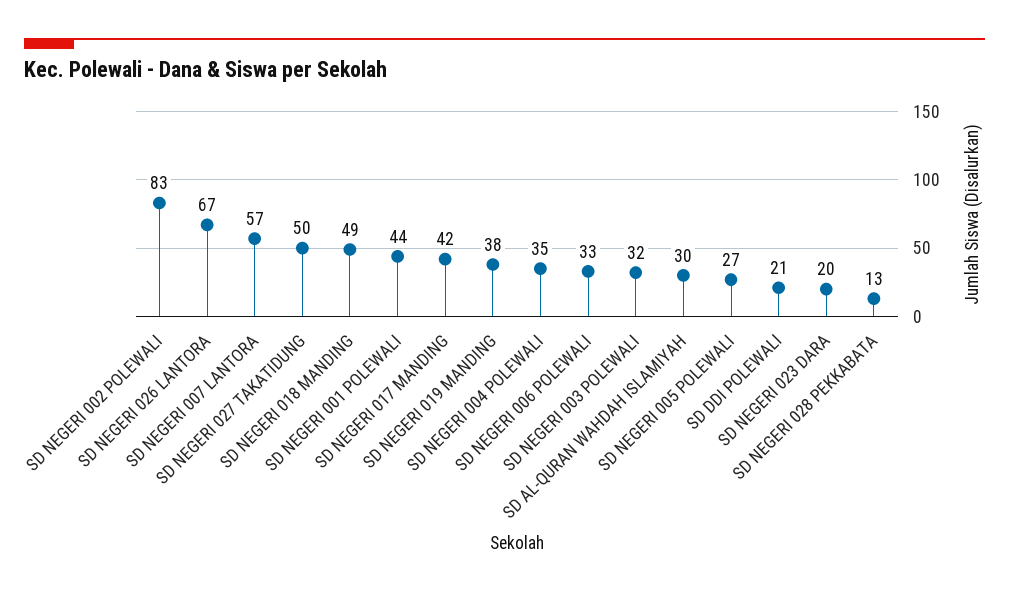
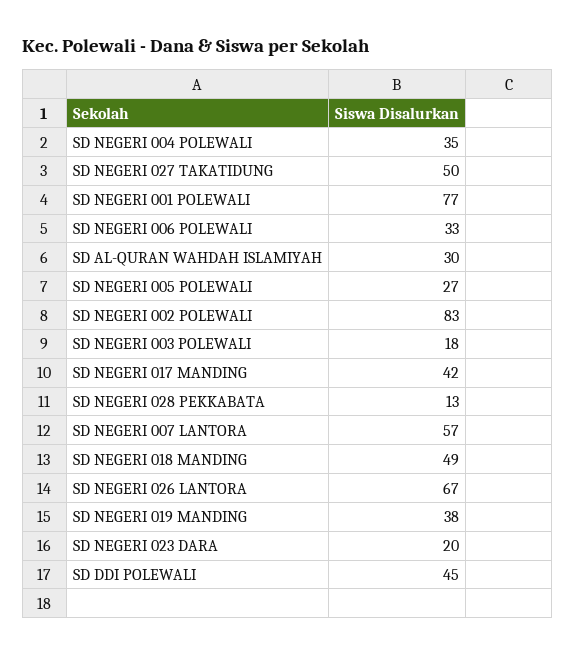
  {
    "SD NEGERI 002 POLEWALI": 83,
    "SD NEGERI 026 LANTORA": 67,
    "SD NEGERI 007 LANTORA": 57,
    "SD NEGERI 027 TAKATIDUNG": 50,
    "SD NEGERI 018 MANDING": 49,
-   "SD NEGERI 001 POLEWALI": 44,
+   "SD NEGERI 001 POLEWALI": 77,
    "SD NEGERI 017 MANDING": 42,
    "SD NEGERI 019 MANDING": 38,
    "SD NEGERI 004 POLEWALI": 35,
    "SD NEGERI 006 POLEWALI": 33,
-   "SD NEGERI 003 POLEWALI": 32,
+   "SD NEGERI 003 POLEWALI": 18,
    "SD AL-QURAN WAHDAH ISLAMIYAH": 30,
    "SD NEGERI 005 POLEWALI": 27,
-   "SD DDI POLEWALI": 21,
+   "SD DDI POLEWALI": 45,
    "SD NEGERI 023 DARA": 20,
    "SD NEGERI 028 PEKKABATA": 13
  }

